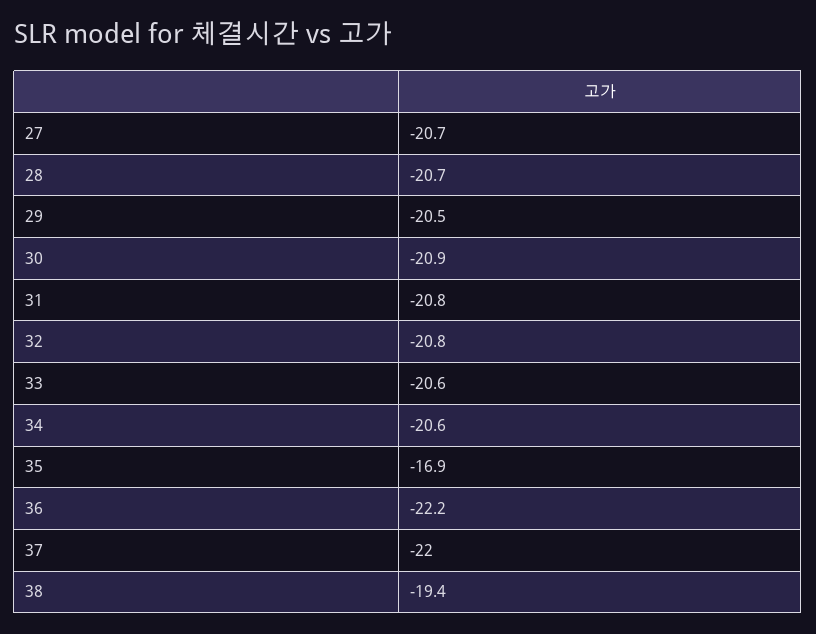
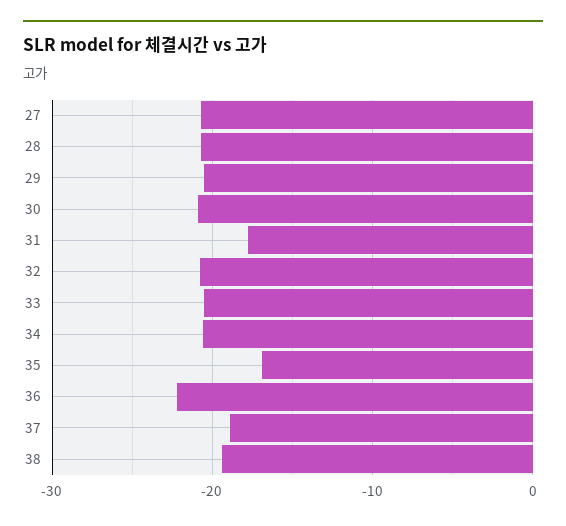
  {
    "27": -20.7,
    "28": -20.7,
    "29": -20.5,
    "30": -20.9,
-   "31": -20.8,
+   "31": -18,
    "32": -20.8,
    "33": -20.6,
    "34": -20.6,
    "35": -16.9,
    "36": -22.2,
-   "37": -22,
+   "37": -19,
    "38": -19.4
  }

